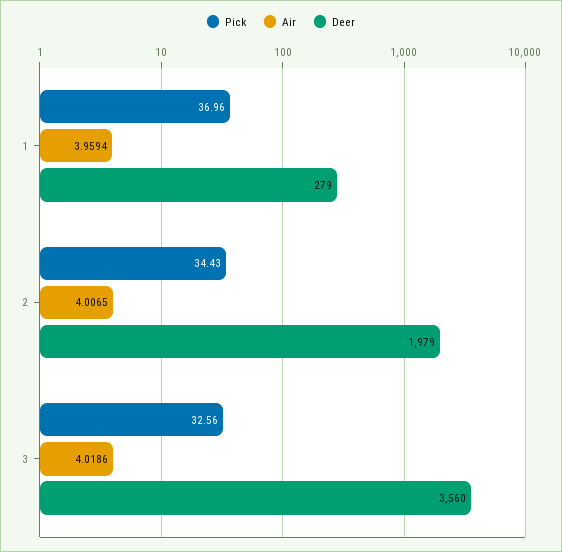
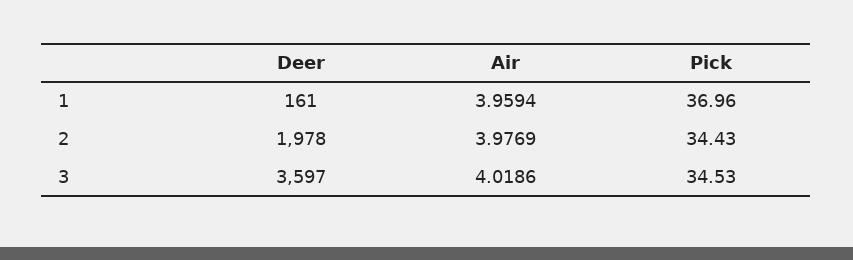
  {
    "Pick": {
      "1": 36.96,
      "2": 34.43,
-     "3": 32.56
+     "3": 34.53
    },
    "Air": {
      "1": 3.9594,
-     "2": 4.0065,
+     "2": 3.9769,
      "3": 4.0186
    },
    "Deer": {
-     "1": 279,
+     "1": 161,
-     "2": 1979,
+     "2": 1978,
-     "3": 3560
+     "3": 3597
    }
  }

